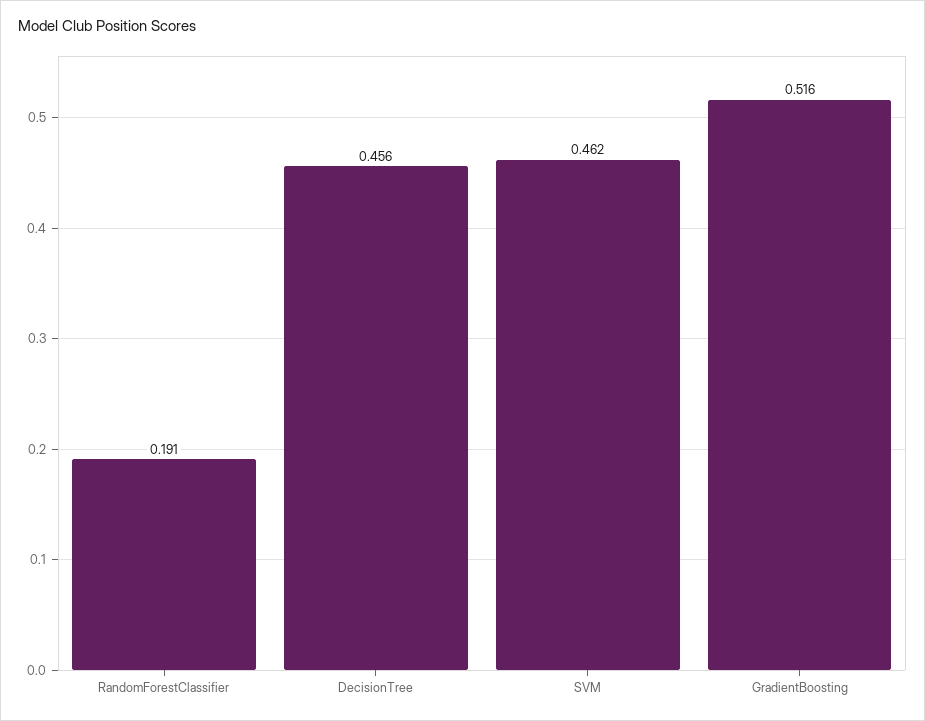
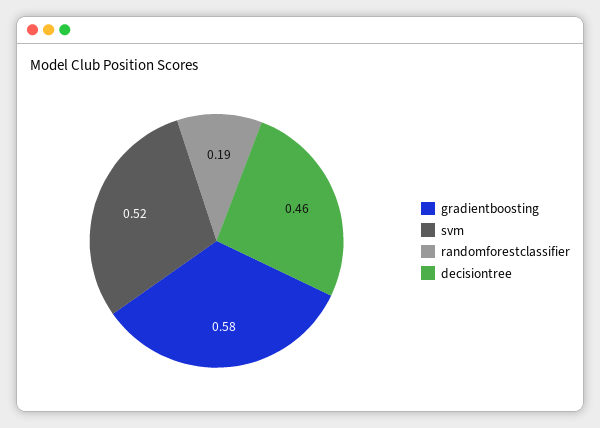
  {
    "RandomForestClassifier": 0.191,
    "DecisionTree": 0.456,
-   "SVM": 0.462,
+   "SVM": 0.52,
-   "GradientBoosting": 0.516
+   "GradientBoosting": 0.58
  }

